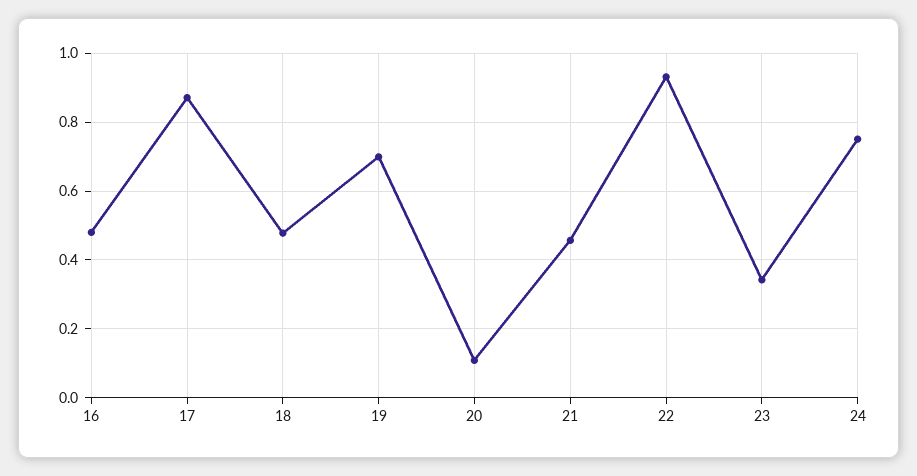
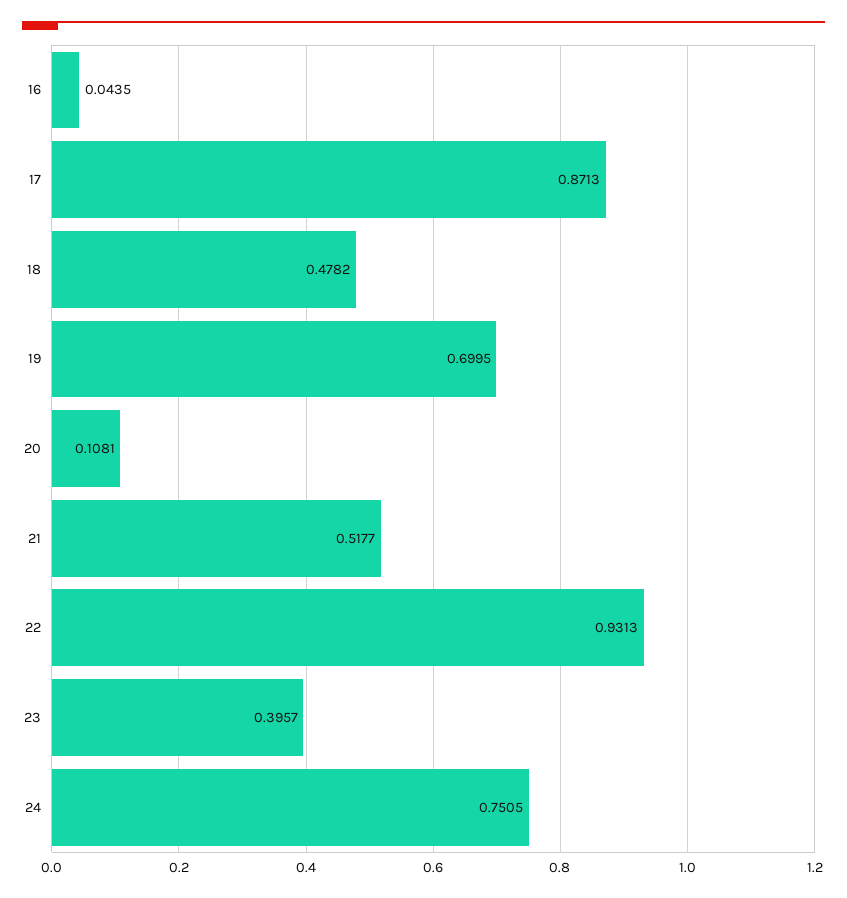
  {
-   "16": 0.48,
+   "16": 0.0435,
    "17": 0.8713,
    "18": 0.4782,
    "19": 0.6995,
    "20": 0.1081,
-   "21": 0.46,
+   "21": 0.5177,
    "22": 0.9313,
-   "23": 0.34,
+   "23": 0.3957,
    "24": 0.7505
  }

